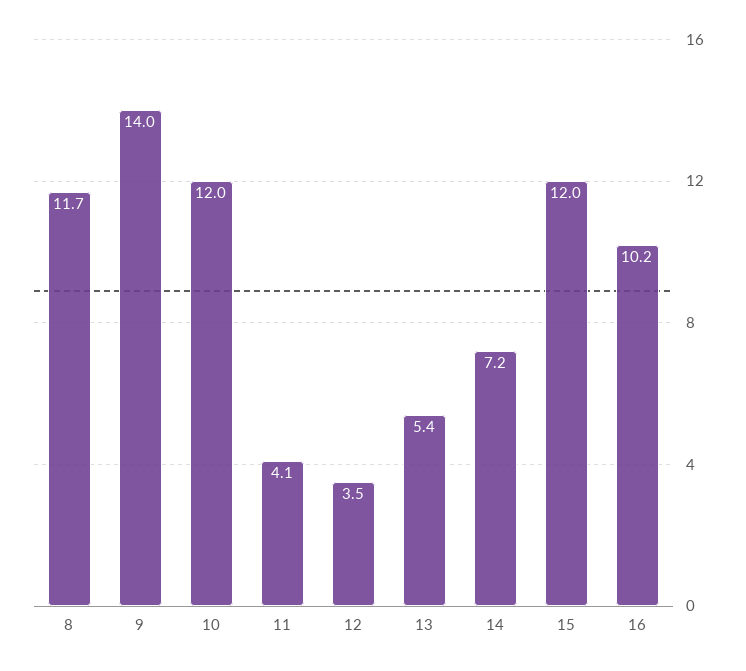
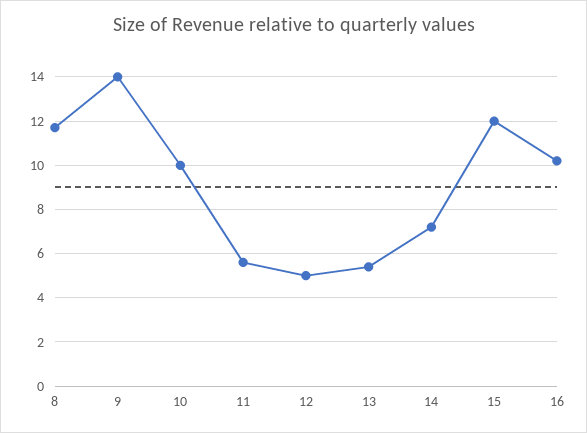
  {
    "8": 11.7,
    "9": 14,
-   "10": 12,
+   "10": 10,
-   "11": 4.1,
+   "11": 5.5,
-   "12": 3.5,
+   "12": 5,
    "13": 5.4,
    "14": 7.2,
    "15": 12,
    "16": 10.2
  }

